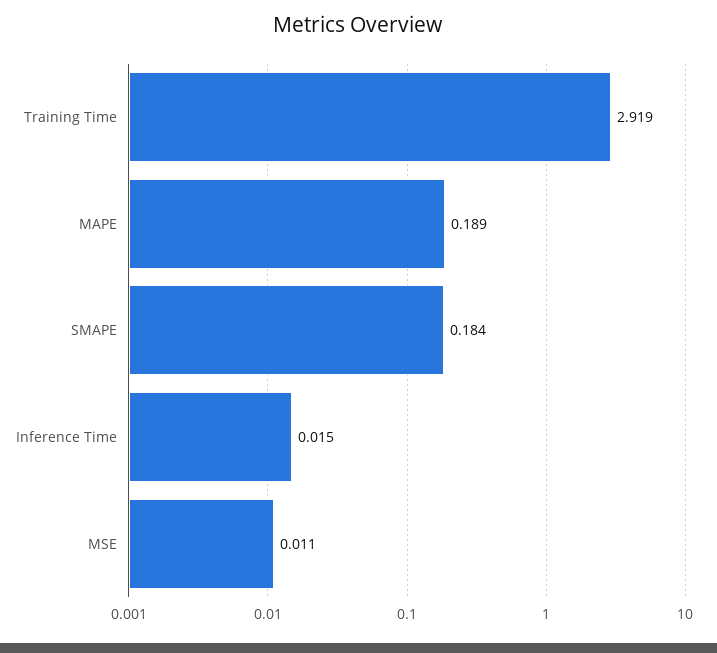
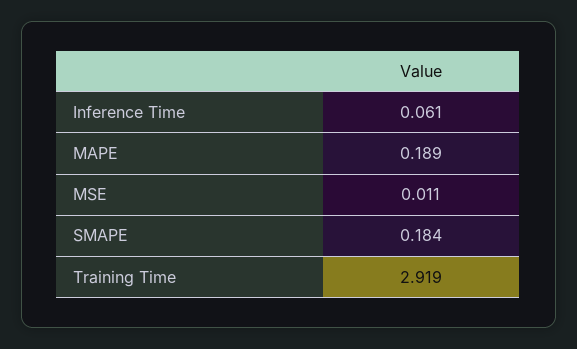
  {
    "Training Time": 2.919,
    "MAPE": 0.189,
    "SMAPE": 0.184,
-   "Inference Time": 0.015,
+   "Inference Time": 0.061,
    "MSE": 0.011
  }

